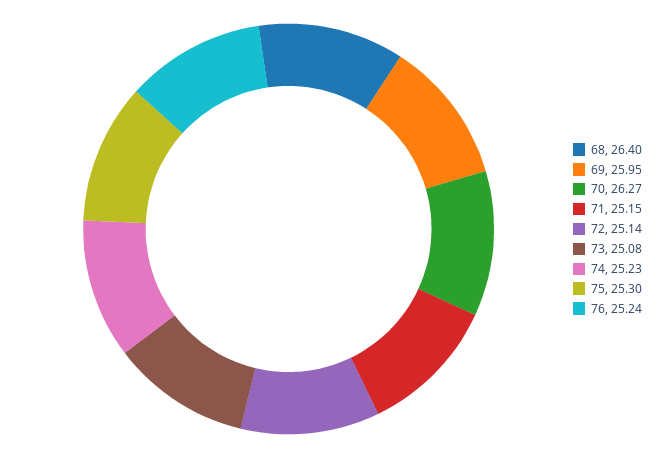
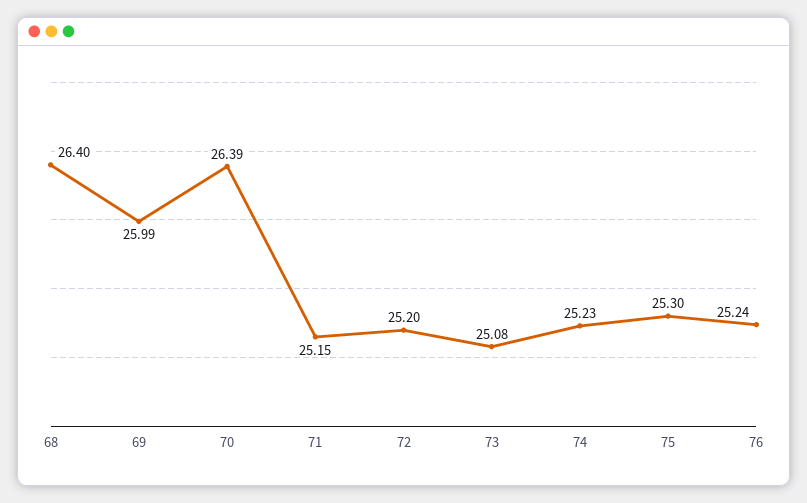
  {
    "68": 26.4,
-   "69": 25.95,
+   "69": 25.99,
-   "70": 26.27,
+   "70": 26.39,
    "71": 25.15,
-   "72": 25.14,
+   "72": 25.2,
    "73": 25.08,
    "74": 25.23,
    "75": 25.3,
    "76": 25.24
  }

